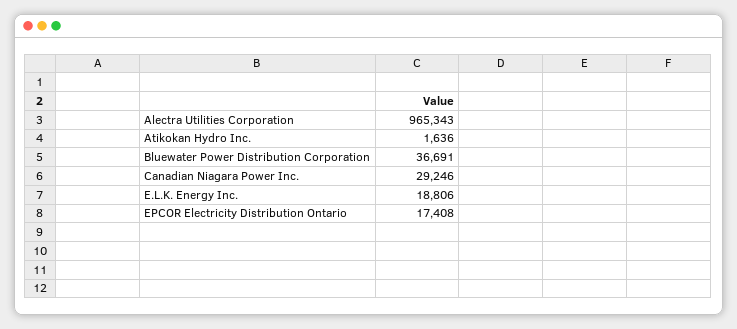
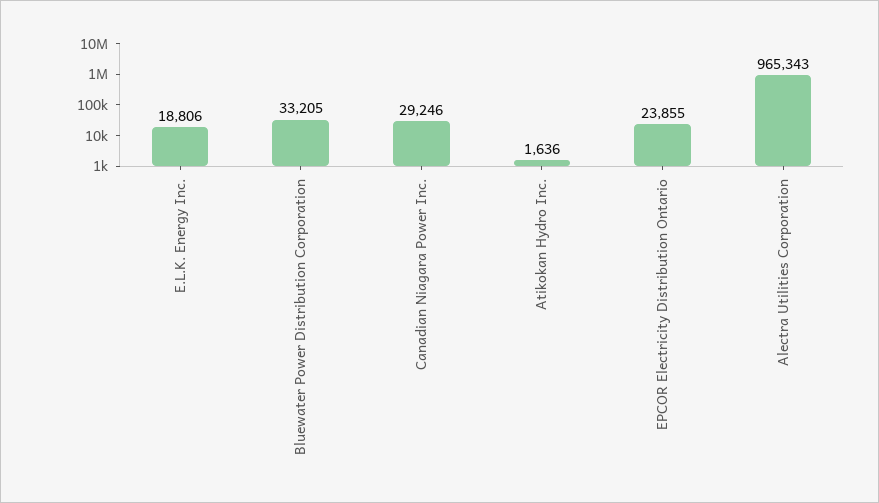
  {
    "Alectra Utilities Corporation": 965343,
    "Atikokan Hydro Inc.": 1636,
-   "Bluewater Power Distribution Corporation": 36691,
+   "Bluewater Power Distribution Corporation": 33205,
    "Canadian Niagara Power Inc.": 29246,
    "E.L.K. Energy Inc.": 18806,
-   "EPCOR Electricity Distribution Ontario": 17408
+   "EPCOR Electricity Distribution Ontario": 23855
  }

